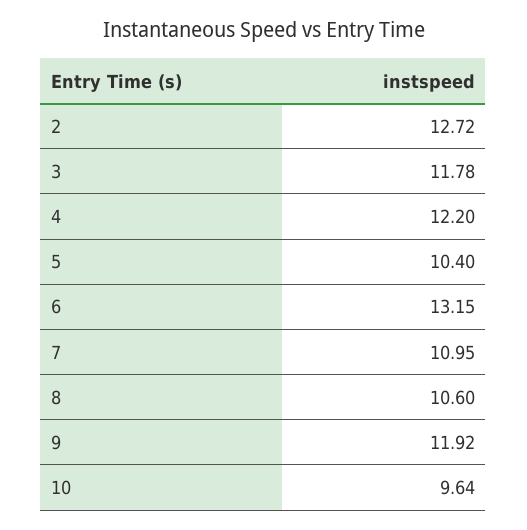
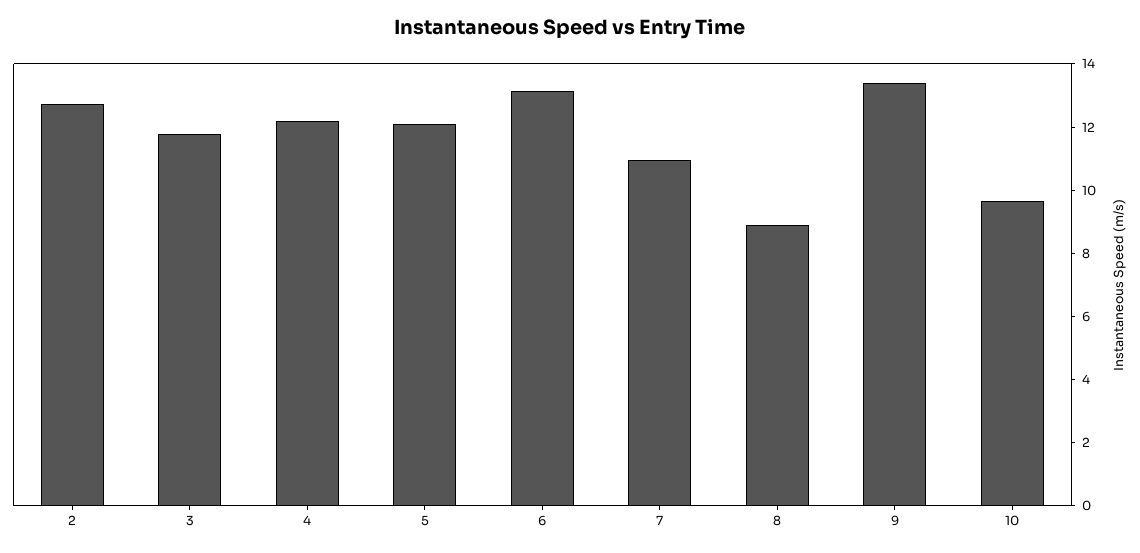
  {
    "2": 12.72,
    "3": 11.78,
    "4": 12.2,
-   "5": 10.4,
+   "5": 12,
    "6": 13.15,
    "7": 10.95,
-   "8": 10.6,
+   "8": 9,
-   "9": 11.92,
+   "9": 13.5,
    "10": 9.64
  }

